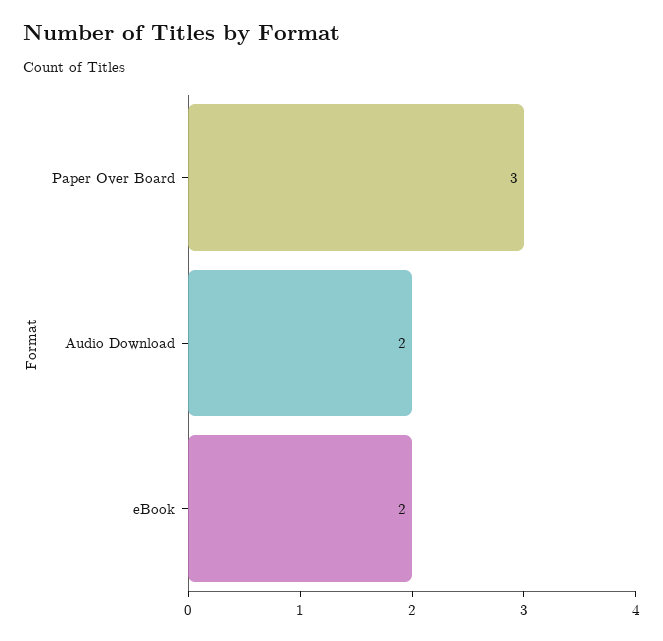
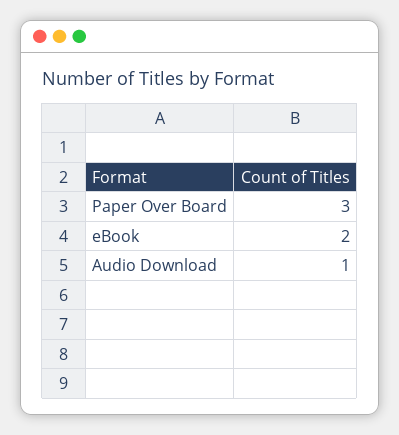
  {
    "Paper Over Board": 3,
-   "Audio Download": 2,
+   "Audio Download": 1,
    "eBook": 2
  }

